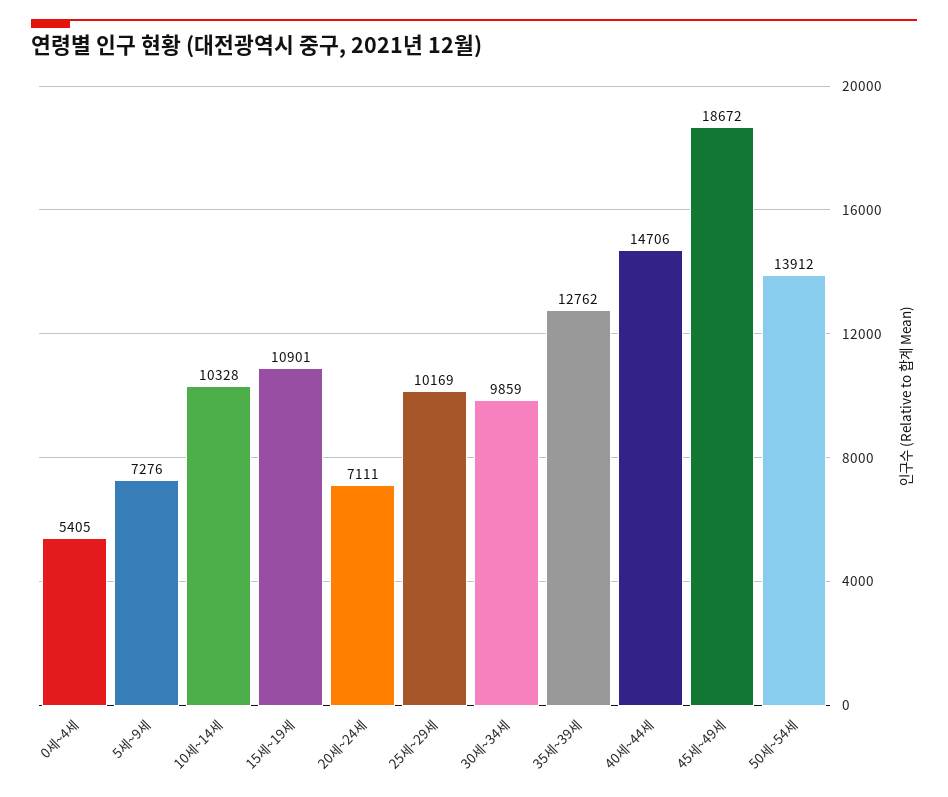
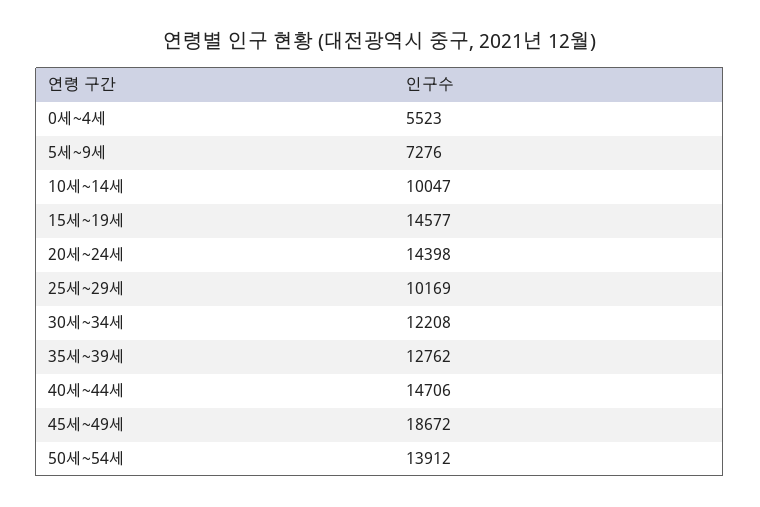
  {
-   "0세~4세": 5405,
+   "0세~4세": 5523,
    "5세~9세": 7276,
-   "10세~14세": 10328,
+   "10세~14세": 10047,
-   "15세~19세": 10901,
+   "15세~19세": 14577,
-   "20세~24세": 7111,
+   "20세~24세": 14398,
    "25세~29세": 10169,
-   "30세~34세": 9859,
+   "30세~34세": 12208,
    "35세~39세": 12762,
    "40세~44세": 14706,
    "45세~49세": 18672,
    "50세~54세": 13912
  }

